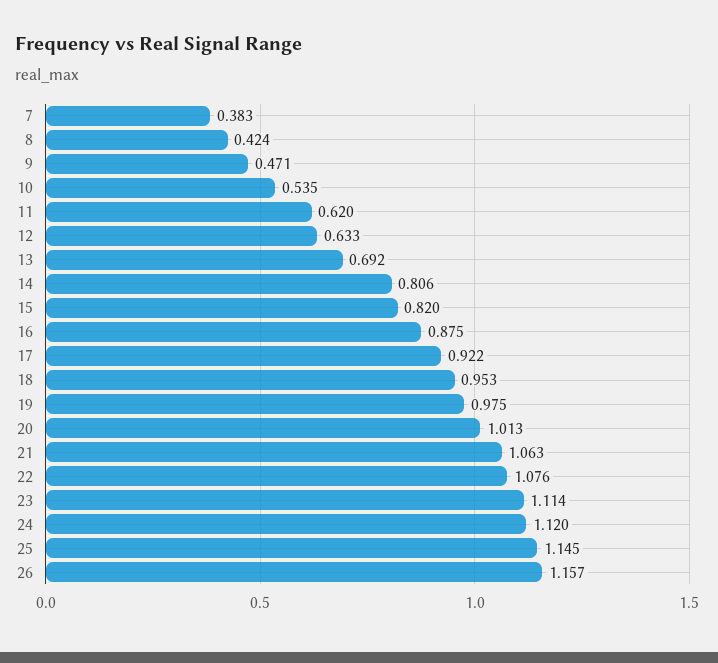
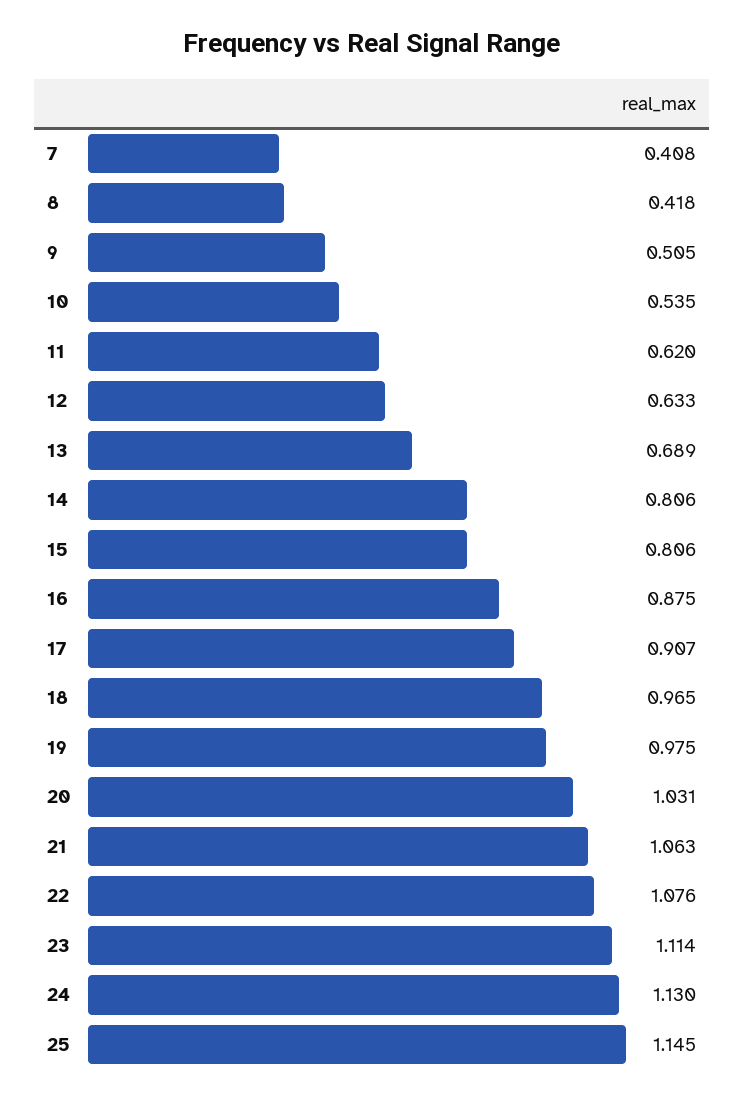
  {
-   "7": 0.383,
+   "7": 0.408,
-   "8": 0.424,
+   "8": 0.418,
-   "9": 0.471,
+   "9": 0.505,
    "10": 0.535,
    "11": 0.62,
    "12": 0.633,
-   "13": 0.692,
+   "13": 0.689,
    "14": 0.806,
-   "15": 0.82,
+   "15": 0.806,
    "16": 0.875,
-   "17": 0.922,
+   "17": 0.907,
-   "18": 0.953,
+   "18": 0.965,
    "19": 0.975,
-   "20": 1.013,
+   "20": 1.031,
    "21": 1.063,
    "22": 1.076,
    "23": 1.114,
-   "24": 1.12,
+   "24": 1.13,
-   "25": 1.145,
+   "25": 1.145
-   "26": 1.157
  }

